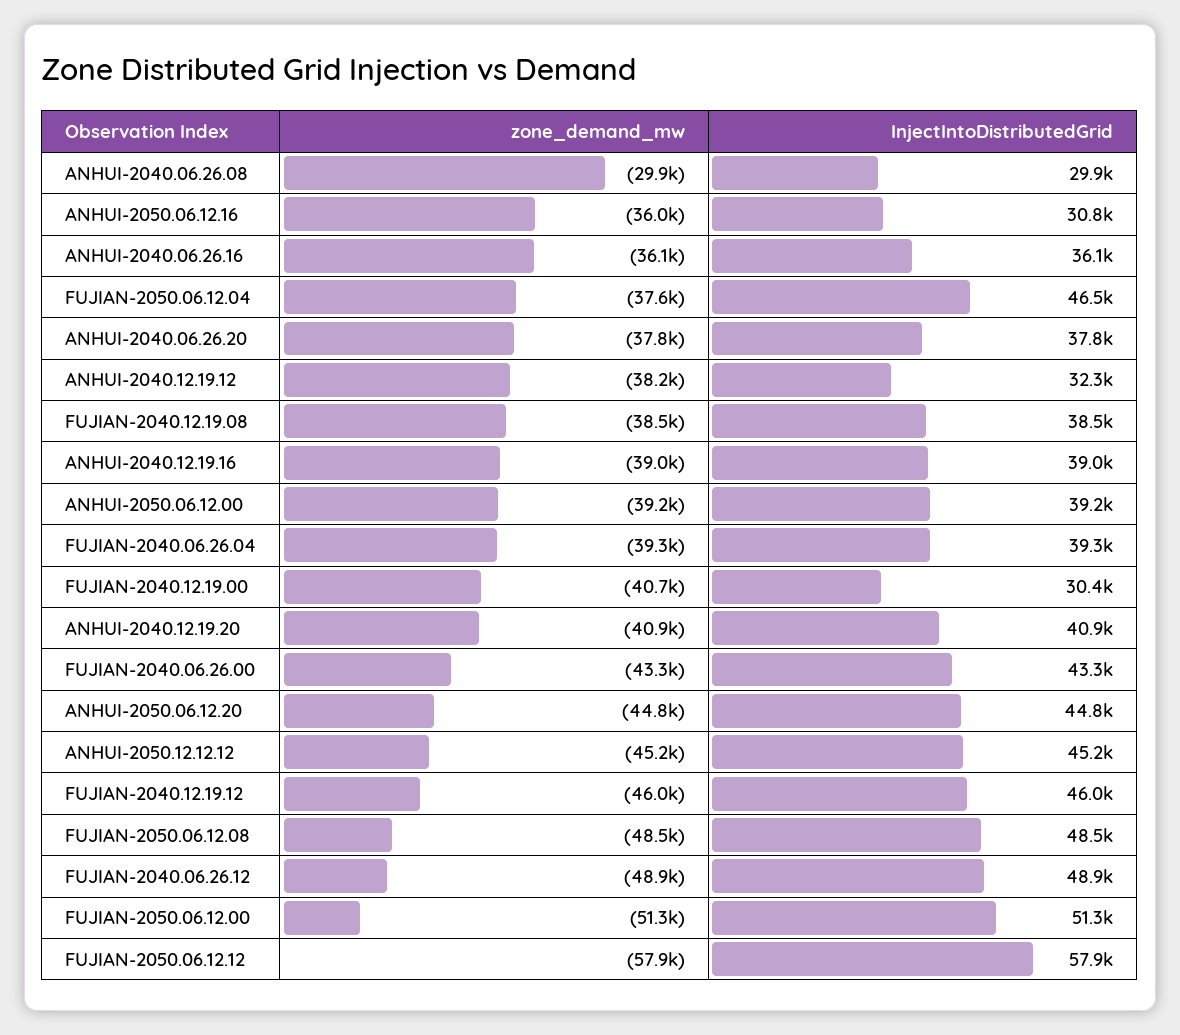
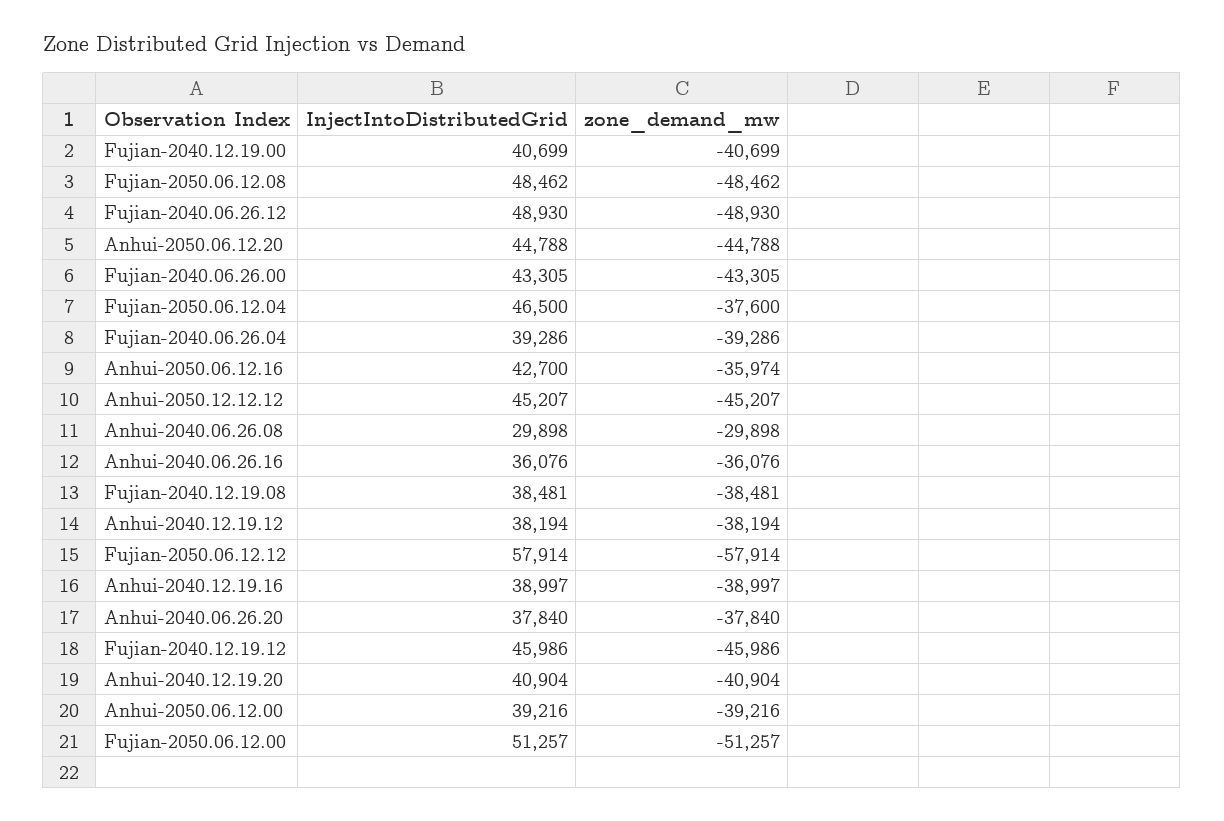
  {
    "zone_demand_mw": {
      "ANHUI-2040.06.26.08": -29898,
      "ANHUI-2050.06.12.16": -35974,
      "ANHUI-2040.06.26.16": -36076,
      "FUJIAN-2050.06.12.04": -37600,
      "ANHUI-2040.06.26.20": -37840,
      "ANHUI-2040.12.19.12": -38194,
      "FUJIAN-2040.12.19.08": -38481,
      "ANHUI-2040.12.19.16": -38997,
      "ANHUI-2050.06.12.00": -39216,
      "FUJIAN-2040.06.26.04": -39286,
      "FUJIAN-2040.12.19.00": -40699,
      "ANHUI-2040.12.19.20": -40904,
      "FUJIAN-2040.06.26.00": -43305,
      "ANHUI-2050.06.12.20": -44788,
      "ANHUI-2050.12.12.12": -45207,
      "FUJIAN-2040.12.19.12": -45986,
      "FUJIAN-2050.06.12.08": -48462,
      "FUJIAN-2040.06.26.12": -48930,
      "FUJIAN-2050.06.12.00": -51257,
      "FUJIAN-2050.06.12.12": -57914
    },
    "InjectIntoDistributedGrid": {
      "ANHUI-2040.06.26.08": 29898,
-     "ANHUI-2050.06.12.16": 30800,
+     "ANHUI-2050.06.12.16": 42700,
      "ANHUI-2040.06.26.16": 36076,
      "FUJIAN-2050.06.12.04": 46500,
      "ANHUI-2040.06.26.20": 37840,
-     "ANHUI-2040.12.19.12": 32300,
+     "ANHUI-2040.12.19.12": 38194,
      "FUJIAN-2040.12.19.08": 38481,
      "ANHUI-2040.12.19.16": 38997,
      "ANHUI-2050.06.12.00": 39216,
      "FUJIAN-2040.06.26.04": 39286,
-     "FUJIAN-2040.12.19.00": 30400,
+     "FUJIAN-2040.12.19.00": 40699,
      "ANHUI-2040.12.19.20": 40904,
      "FUJIAN-2040.06.26.00": 43305,
      "ANHUI-2050.06.12.20": 44788,
      "ANHUI-2050.12.12.12": 45207,
      "FUJIAN-2040.12.19.12": 45986,
      "FUJIAN-2050.06.12.08": 48462,
      "FUJIAN-2040.06.26.12": 48930,
      "FUJIAN-2050.06.12.00": 51257,
      "FUJIAN-2050.06.12.12": 57914
    }
  }

